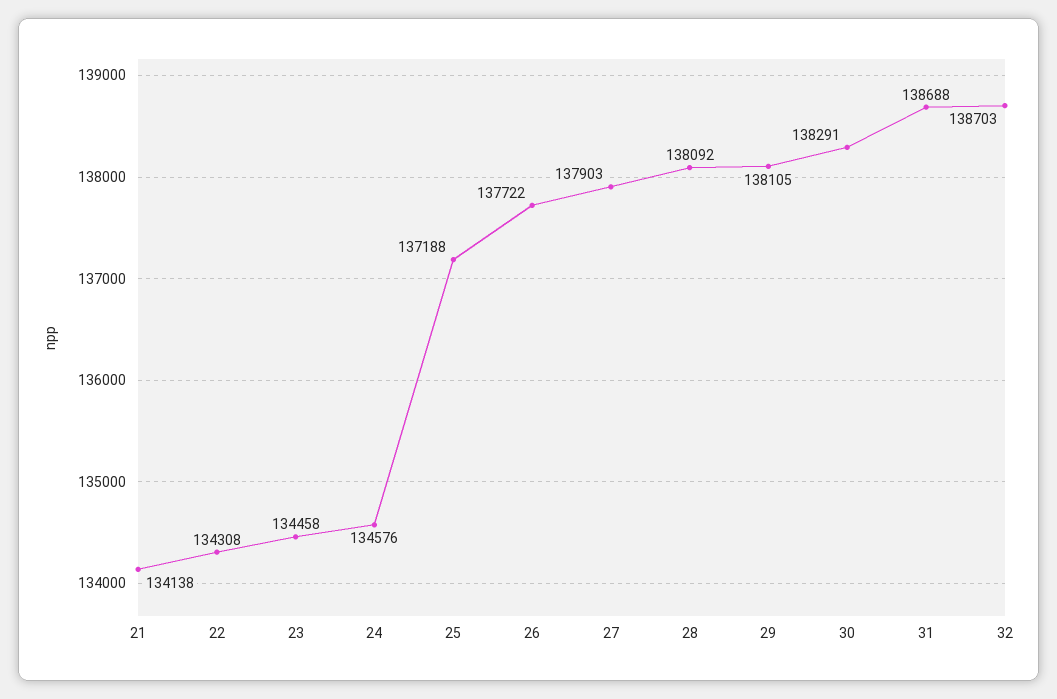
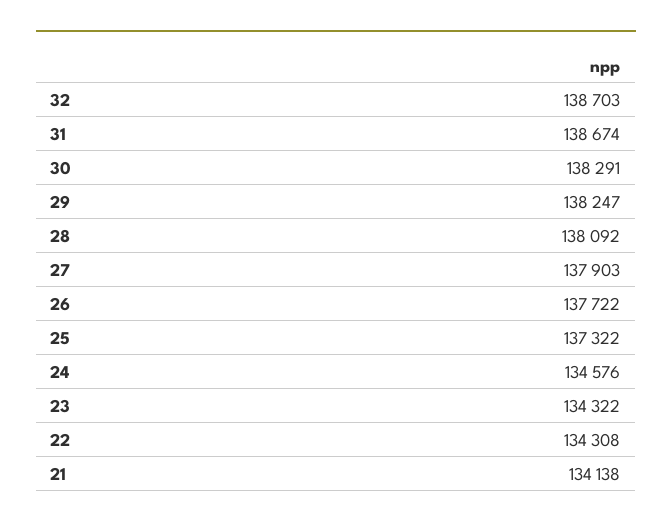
  {
    "21": 134138,
    "22": 134308,
-   "23": 134458,
+   "23": 134322,
    "24": 134576,
-   "25": 137188,
+   "25": 137322,
    "26": 137722,
    "27": 137903,
    "28": 138092,
-   "29": 138105,
+   "29": 138247,
    "30": 138291,
-   "31": 138688,
+   "31": 138674,
    "32": 138703
  }

